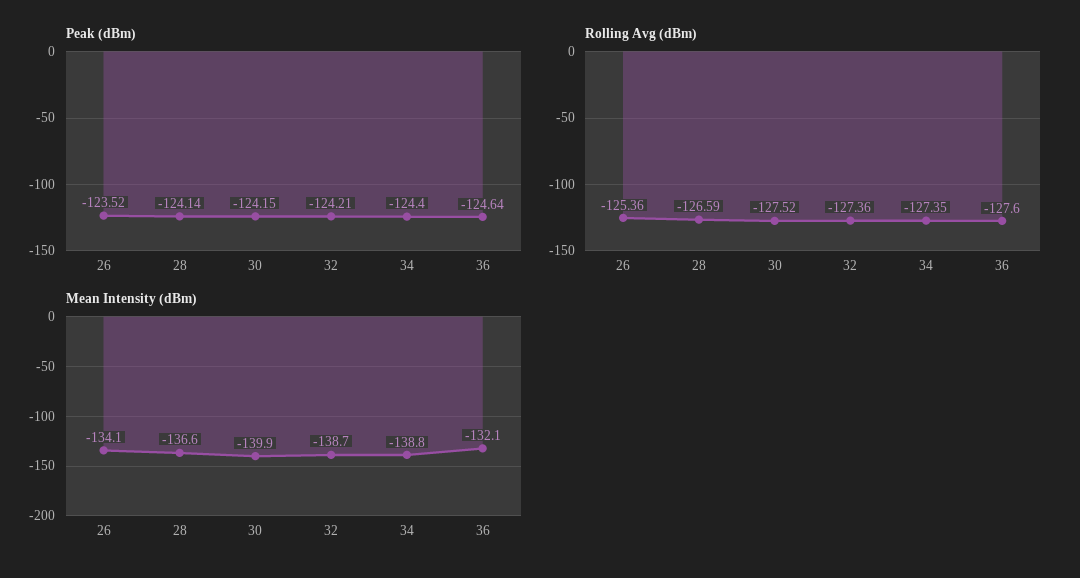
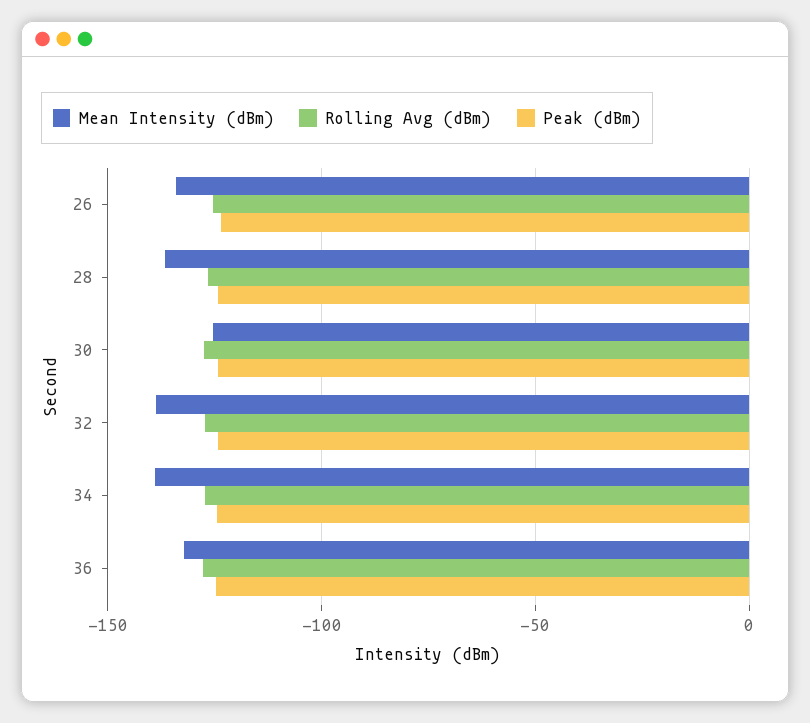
  {
    "Peak (dBm)": {
      "26": -123.52,
      "28": -124.14,
      "30": -124.15,
      "32": -124.21,
      "34": -124.4,
      "36": -124.64
    },
    "Rolling Avg (dBm)": {
      "26": -125.36,
      "28": -126.59,
      "30": -127.52,
      "32": -127.36,
      "34": -127.35,
      "36": -127.6
    },
    "Mean Intensity (dBm)": {
      "26": -134.1,
      "28": -136.6,
-     "30": -139.9,
+     "30": -125,
      "32": -138.7,
      "34": -138.8,
      "36": -132.1
    }
  }

